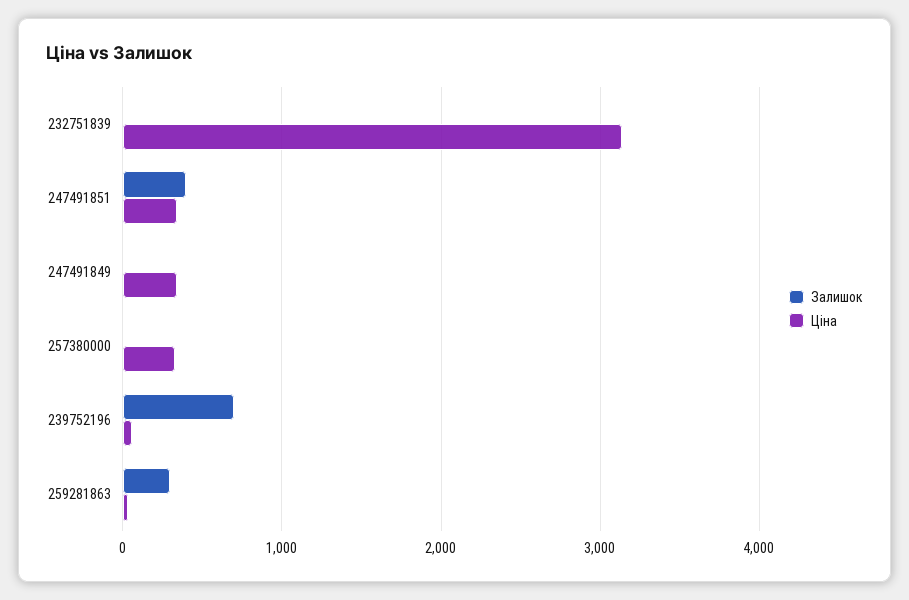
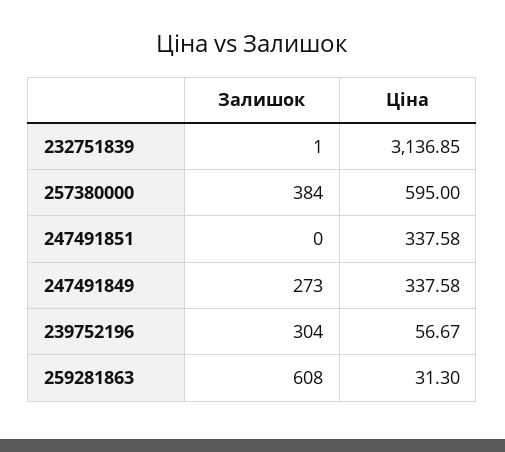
  {
    "Залишок": {
      "232751839": 1,
-     "247491851": 400,
+     "247491851": 0,
-     "247491849": 0,
+     "247491849": 273,
-     "257380000": 0,
+     "257380000": 384,
-     "239752196": 700,
+     "239752196": 304,
-     "259281863": 300
+     "259281863": 608
    },
    "Ціна": {
      "232751839": 3136.85,
      "247491851": 337.58,
      "247491849": 337.58,
-     "257380000": 300,
+     "257380000": 595,
      "239752196": 56.67,
      "259281863": 31.3
    }
  }

